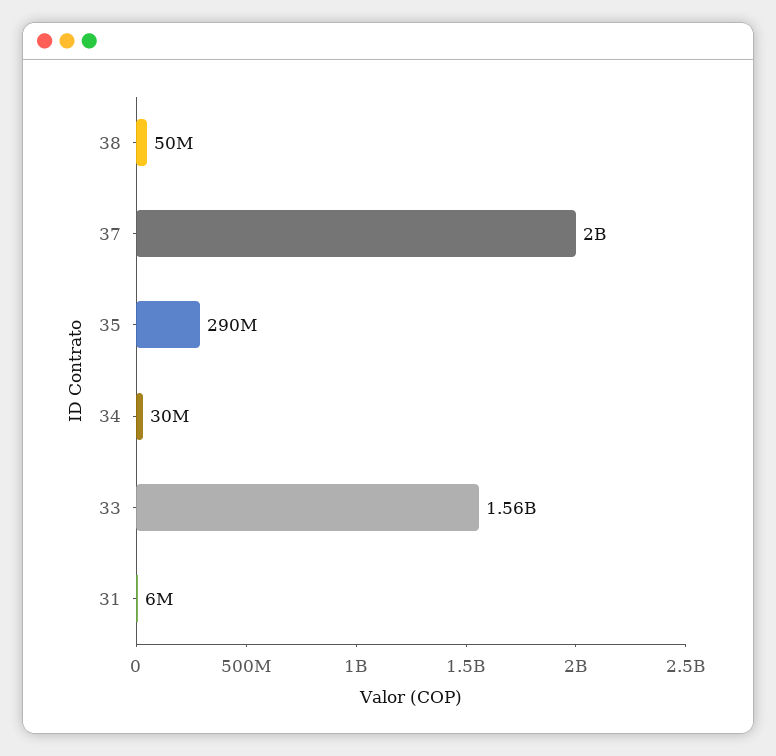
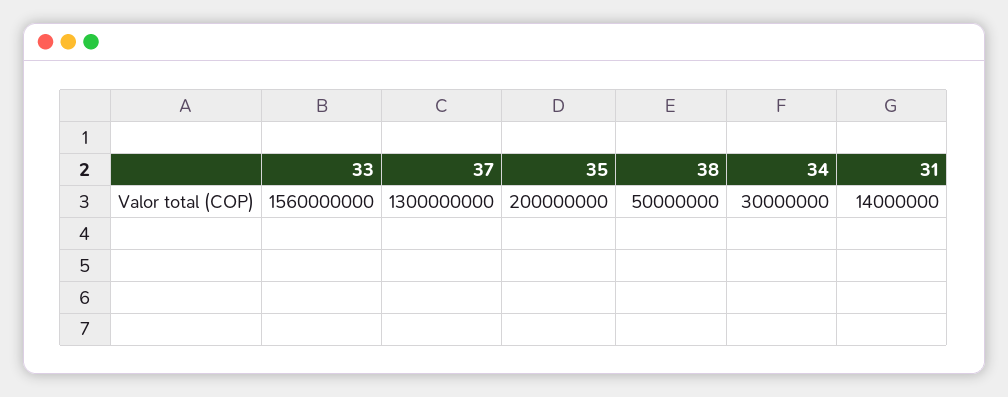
  {
    "38": 50000000,
-   "37": 2000000000,
+   "37": 1300000000,
-   "35": 290000000,
+   "35": 200000000,
    "34": 30000000,
    "33": 1560000000,
-   "31": 6000000
+   "31": 14000000
  }

